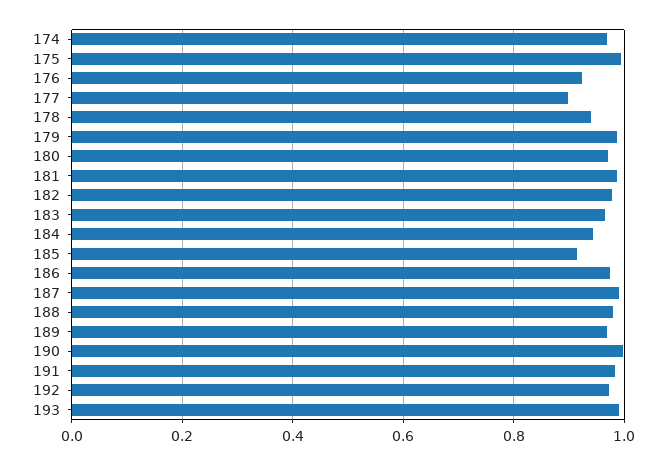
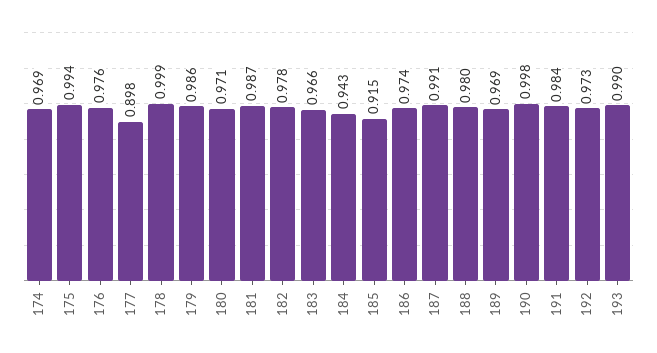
  {
    "174": 0.969,
    "175": 0.994,
-   "176": 0.92,
+   "176": 0.976,
    "177": 0.898,
-   "178": 0.94,
+   "178": 0.999,
    "179": 0.986,
    "180": 0.971,
    "181": 0.987,
    "182": 0.978,
    "183": 0.966,
    "184": 0.943,
    "185": 0.915,
    "186": 0.974,
    "187": 0.991,
    "188": 0.98,
    "189": 0.969,
    "190": 0.998,
    "191": 0.984,
    "192": 0.973,
    "193": 0.99
  }

